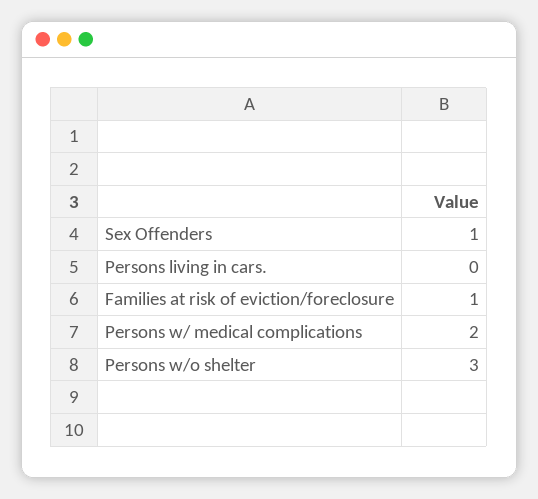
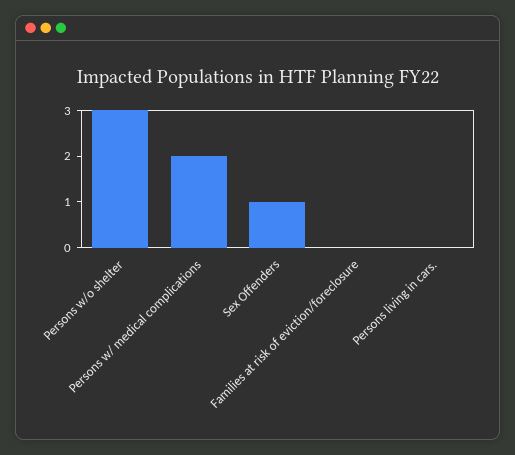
  {
    "Sex Offenders": 1,
    "Persons living in cars.": 0,
-   "Families at risk of eviction/foreclosure": 1,
+   "Families at risk of eviction/foreclosure": 0,
    "Persons w/ medical complications": 2,
    "Persons w/o shelter": 3
  }

